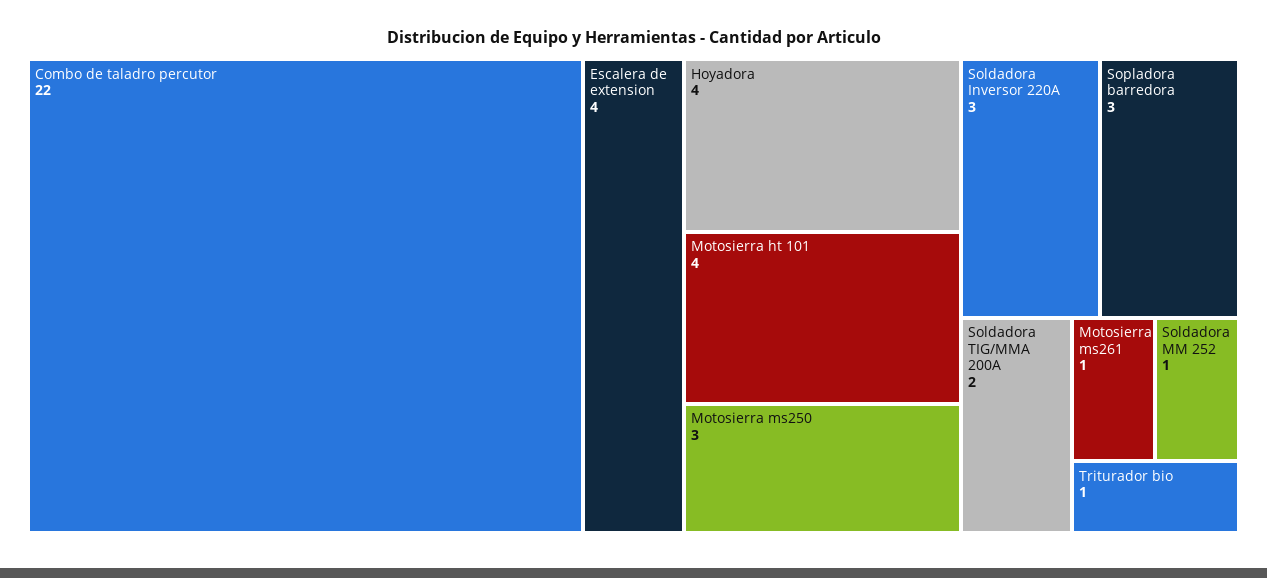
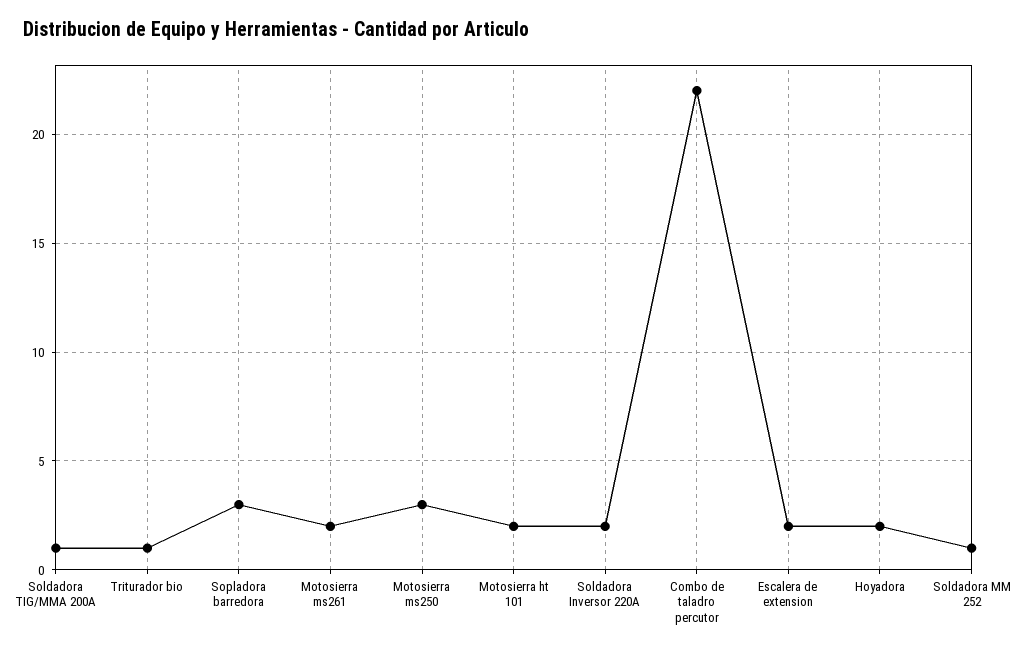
  {
    "Combo de taladro percutor": 22,
-   "Escalera de extension": 4,
+   "Escalera de extension": 2,
-   "Hoyadora": 4,
+   "Hoyadora": 2,
-   "Motosierra ht 101": 4,
+   "Motosierra ht 101": 2,
    "Motosierra ms250": 3,
-   "Soldadora Inversor 220A": 3,
+   "Soldadora Inversor 220A": 2,
    "Sopladora barredora": 3,
-   "Soldadora TIG/MMA 200A": 2,
+   "Soldadora TIG/MMA 200A": 1,
-   "Motosierra ms261": 1,
+   "Motosierra ms261": 2,
    "Soldadora MM 252": 1,
    "Triturador bio": 1
  }

